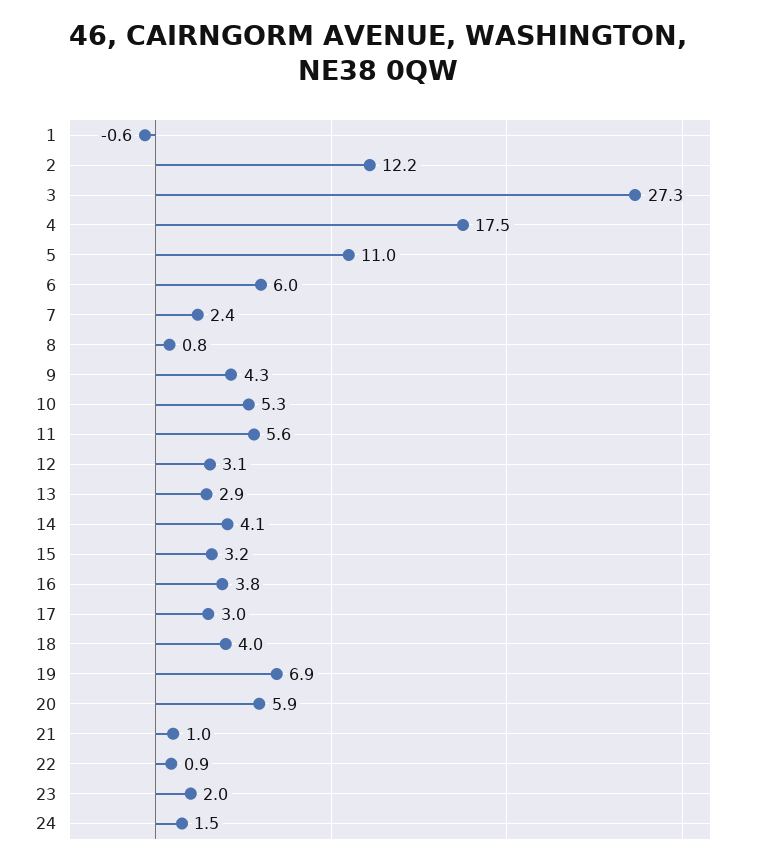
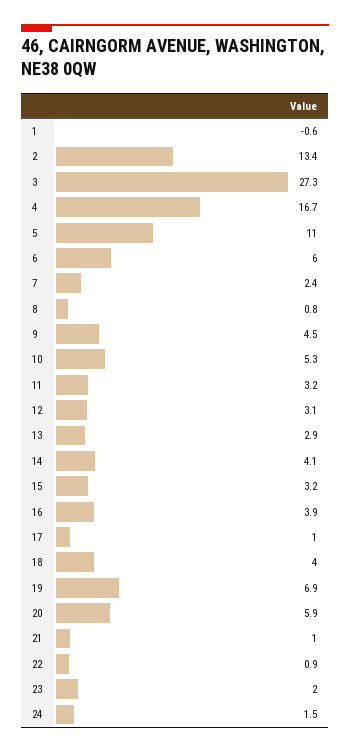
  {
    "1": -0.6,
-   "2": 12.2,
+   "2": 13.4,
    "3": 27.3,
-   "4": 17.5,
+   "4": 16.7,
    "5": 11,
    "6": 6,
    "7": 2.4,
    "8": 0.8,
-   "9": 4.3,
+   "9": 4.5,
    "10": 5.3,
-   "11": 5.6,
+   "11": 3.2,
    "12": 3.1,
    "13": 2.9,
    "14": 4.1,
    "15": 3.2,
-   "16": 3.8,
+   "16": 3.9,
-   "17": 3,
+   "17": 1,
    "18": 4,
    "19": 6.9,
    "20": 5.9,
    "21": 1,
    "22": 0.9,
    "23": 2,
    "24": 1.5
  }

